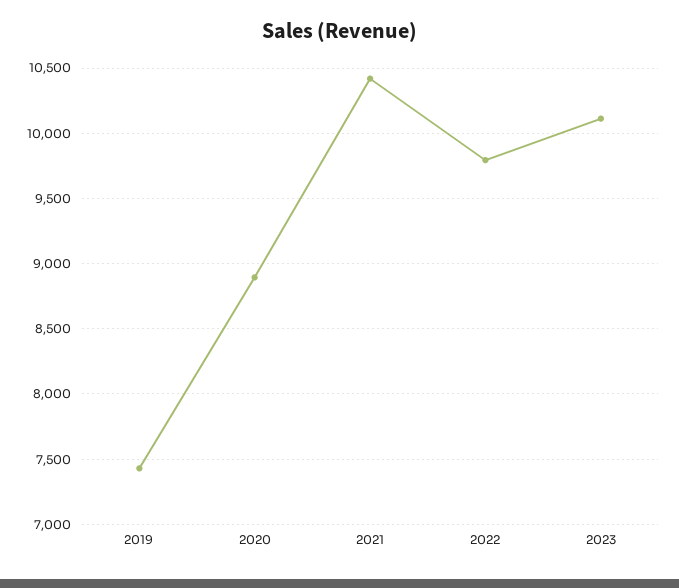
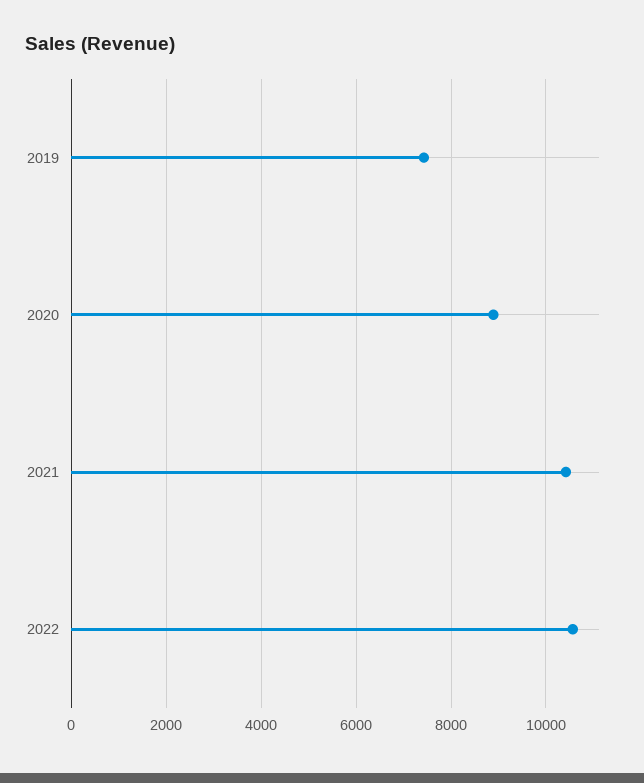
  {
    "2019": 7450,
    "2020": 8900,
    "2021": 10400,
-   "2022": 9800,
+   "2022": 10600
-   "2023": 10100
  }

